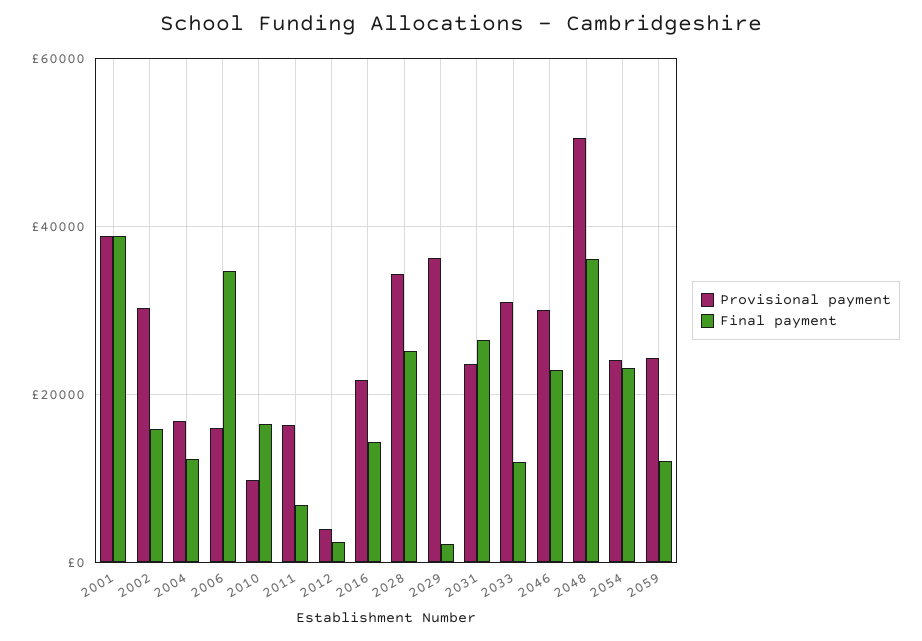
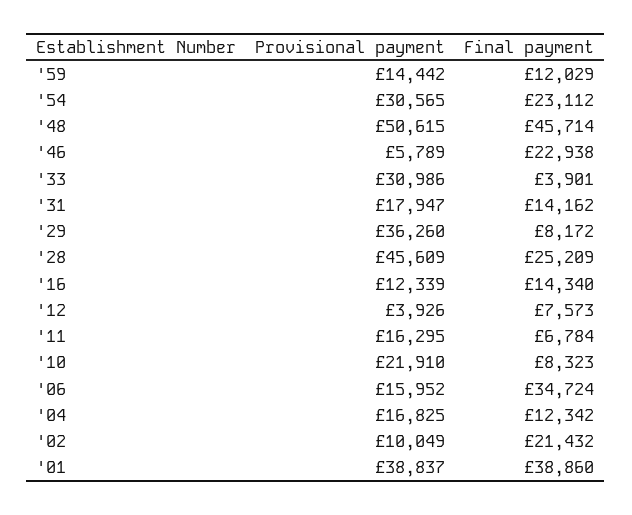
  {
    "Provisional payment": {
      "2001": 38837,
-     "2002": 30000,
+     "2002": 10049,
      "2004": 16825,
      "2006": 15952,
-     "2010": 10000,
+     "2010": 21910,
      "2011": 16295,
      "2012": 3926,
-     "2016": 22000,
+     "2016": 12339,
-     "2028": 34000,
+     "2028": 45609,
      "2029": 36260,
-     "2031": 24000,
+     "2031": 17947,
      "2033": 30986,
-     "2046": 30000,
+     "2046": 5789,
      "2048": 50615,
-     "2054": 24000,
+     "2054": 30565,
-     "2059": 24000
+     "2059": 14442
    },
    "Final payment": {
      "2001": 38860,
-     "2002": 16000,
+     "2002": 21432,
      "2004": 12342,
      "2006": 34724,
-     "2010": 16000,
+     "2010": 8323,
      "2011": 6784,
-     "2012": 2000,
+     "2012": 7573,
      "2016": 14340,
      "2028": 25209,
-     "2029": 2000,
+     "2029": 8172,
-     "2031": 26000,
+     "2031": 14162,
-     "2033": 12000,
+     "2033": 3901,
      "2046": 22938,
-     "2048": 36000,
+     "2048": 45714,
      "2054": 23112,
      "2059": 12029
    }
  }

